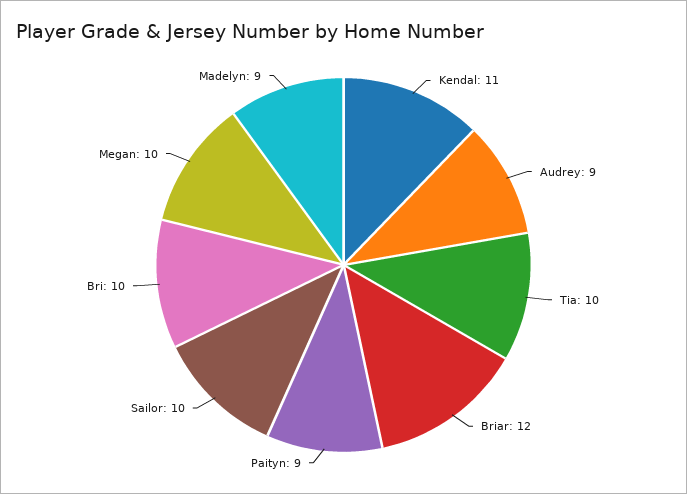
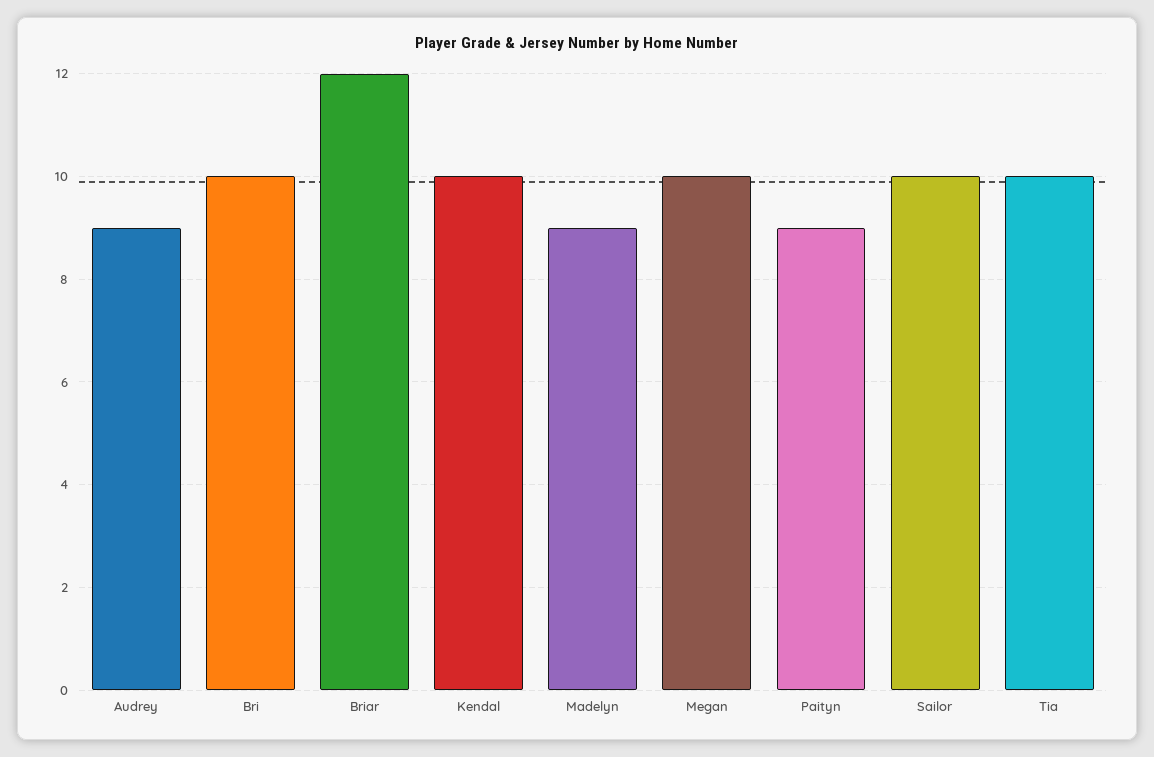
  {
-   "Kendal": 11,
+   "Kendal": 10,
    "Audrey": 9,
    "Tia": 10,
    "Briar": 12,
    "Paityn": 9,
    "Sailor": 10,
    "Bri": 10,
    "Megan": 10,
    "Madelyn": 9
  }

